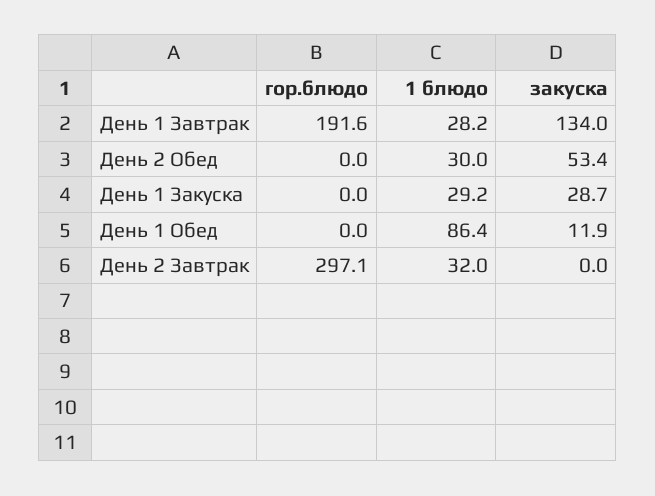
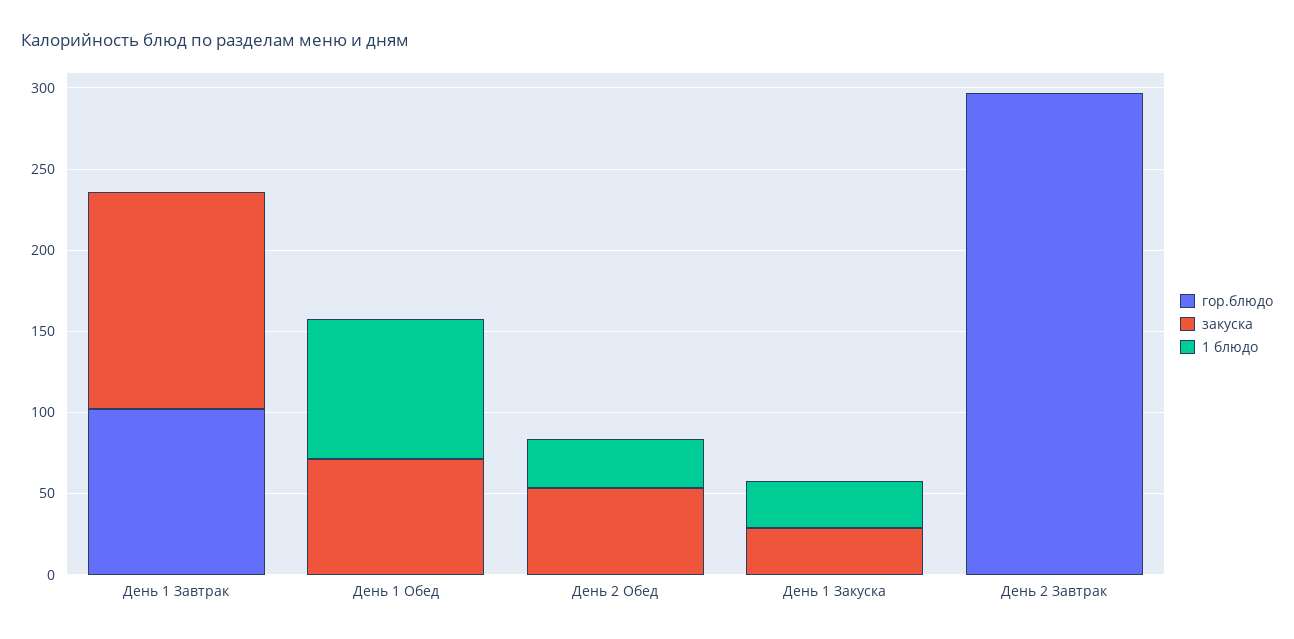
  {
    "гор.блюдо": {
-     "День 1 Завтрак": 191.6,
+     "День 1 Завтрак": 100,
      "День 2 Обед": 0,
      "День 1 Закуска": 0,
      "День 1 Обед": 0,
      "День 2 Завтрак": 297.1
    },
    "1 блюдо": {
-     "День 1 Завтрак": 28.2,
+     "День 1 Завтрак": 0,
      "День 2 Обед": 30,
      "День 1 Закуска": 29.2,
      "День 1 Обед": 86.4,
-     "День 2 Завтрак": 32
+     "День 2 Завтрак": 0
    },
    "закуска": {
      "День 1 Завтрак": 134,
      "День 2 Обед": 53.4,
      "День 1 Закуска": 28.7,
-     "День 1 Обед": 11.9,
+     "День 1 Обед": 70,
      "День 2 Завтрак": 0
    }
  }

